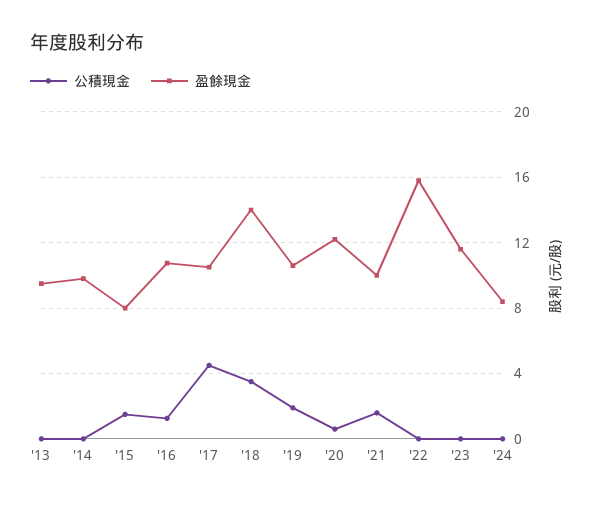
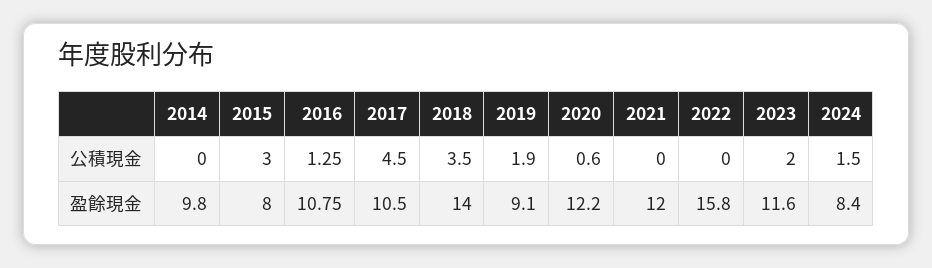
  {
    "公積現金": {
-     "'13": 0,
      "'14": 0,
-     "'15": 1.5,
+     "'15": 3,
      "'16": 1.25,
      "'17": 4.5,
      "'18": 3.5,
      "'19": 1.9,
      "'20": 0.6,
-     "'21": 1.5,
+     "'21": 0,
      "'22": 0,
-     "'23": 0,
+     "'23": 2,
-     "'24": 0
+     "'24": 1.5
    },
    "盈餘現金": {
-     "'13": 9.5,
      "'14": 9.8,
      "'15": 8,
      "'16": 10.75,
      "'17": 10.5,
      "'18": 14,
-     "'19": 10.5,
+     "'19": 9.1,
      "'20": 12.2,
-     "'21": 10,
+     "'21": 12,
      "'22": 15.8,
      "'23": 11.6,
      "'24": 8.4
    }
  }

